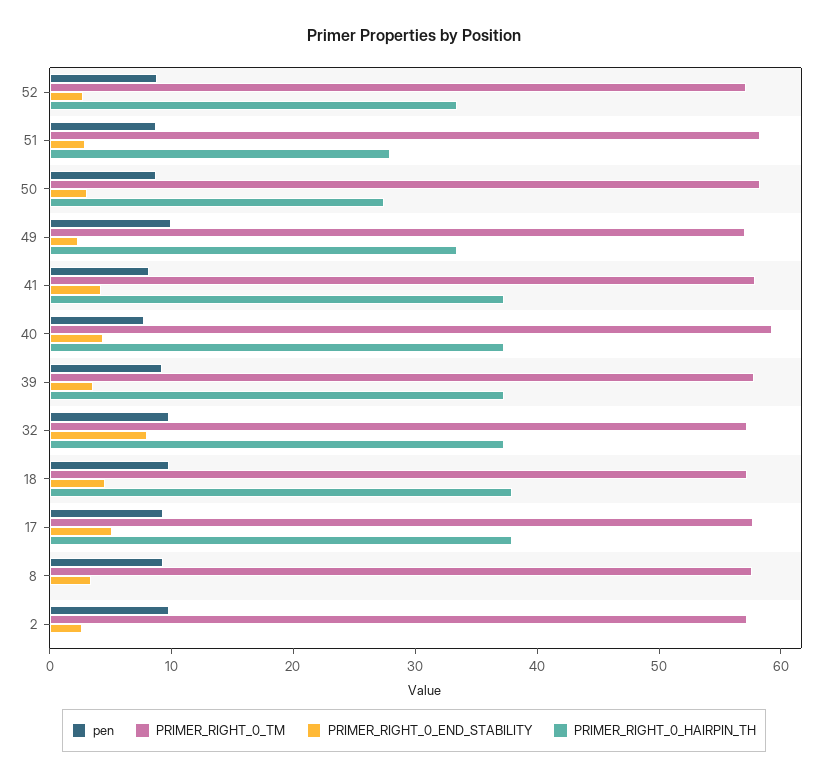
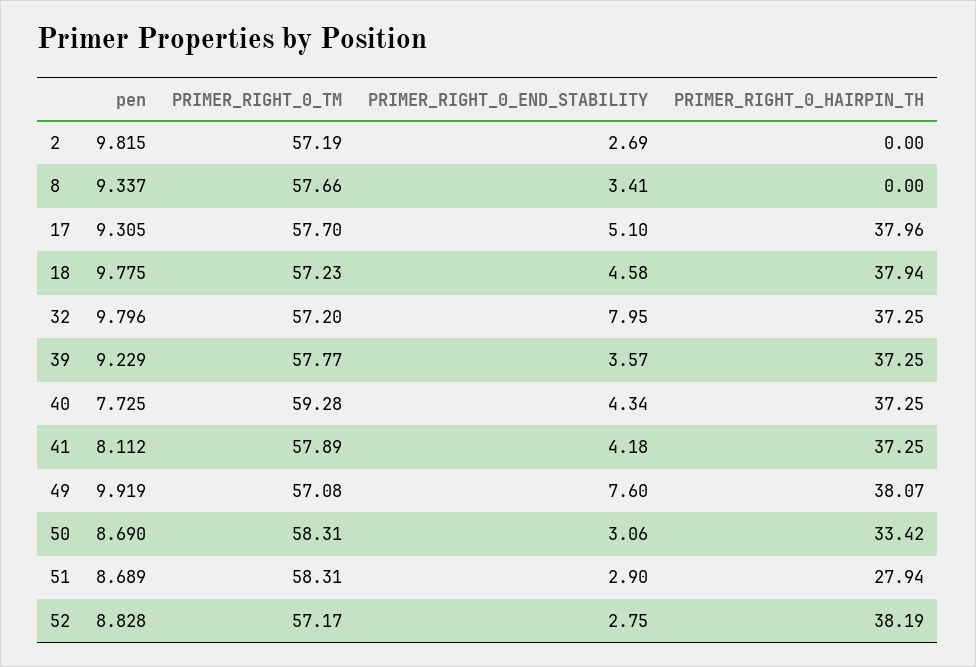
  {
    "pen": {
      "52": 8.828,
      "51": 8.689,
      "50": 8.69,
      "49": 9.919,
      "41": 8.112,
      "40": 7.725,
      "39": 9.229,
      "32": 9.796,
      "18": 9.775,
      "17": 9.305,
      "8": 9.337,
      "2": 9.815
    },
    "PRIMER_RIGHT_0_TM": {
      "52": 57.17,
      "51": 58.31,
      "50": 58.31,
      "49": 57.08,
      "41": 57.89,
      "40": 59.28,
      "39": 57.77,
      "32": 57.2,
      "18": 57.23,
      "17": 57.7,
      "8": 57.66,
      "2": 57.19
    },
    "PRIMER_RIGHT_0_END_STABILITY": {
      "52": 2.75,
      "51": 2.9,
      "50": 3.06,
-     "49": 2,
+     "49": 7.6,
      "41": 4.18,
      "40": 4.34,
      "39": 3.57,
      "32": 7.95,
      "18": 4.58,
      "17": 5.1,
      "8": 3.41,
      "2": 2.69
    },
    "PRIMER_RIGHT_0_HAIRPIN_TH": {
-     "52": 34,
+     "52": 38.19,
      "51": 27.94,
-     "50": 28,
+     "50": 33.42,
-     "49": 34,
+     "49": 38.07,
      "41": 37.25,
      "40": 37.25,
      "39": 37.25,
      "32": 37.25,
      "18": 37.94,
      "17": 37.96,
      "8": 0,
      "2": 0
    }
  }

